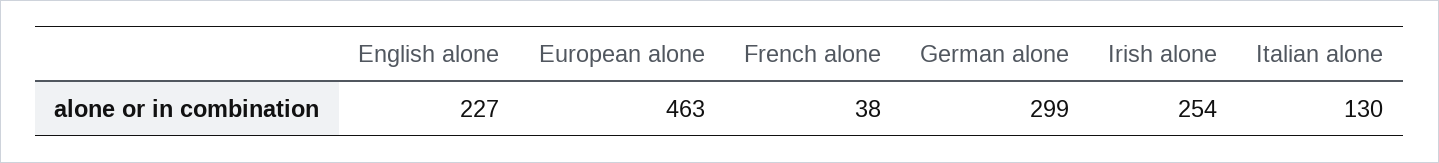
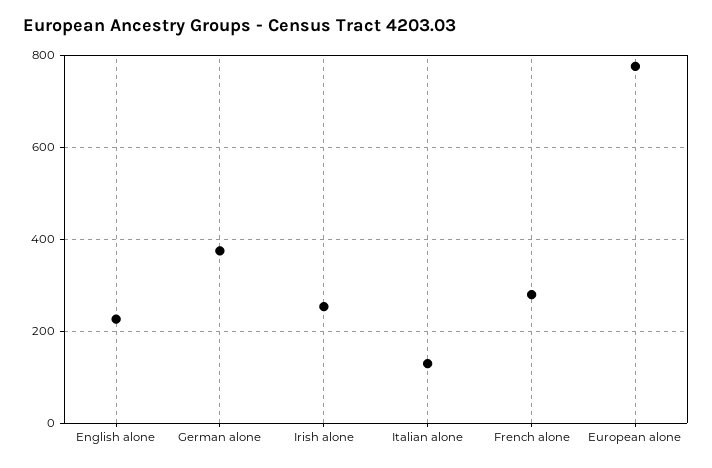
  {
    "English alone": 227,
-   "European alone": 463,
+   "European alone": 780,
-   "French alone": 38,
+   "French alone": 280,
-   "German alone": 299,
+   "German alone": 380,
    "Irish alone": 254,
    "Italian alone": 130
  }

